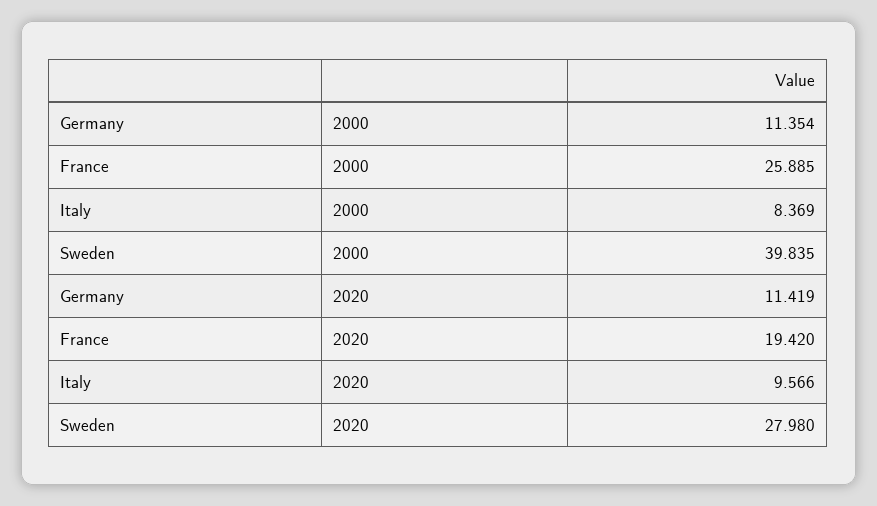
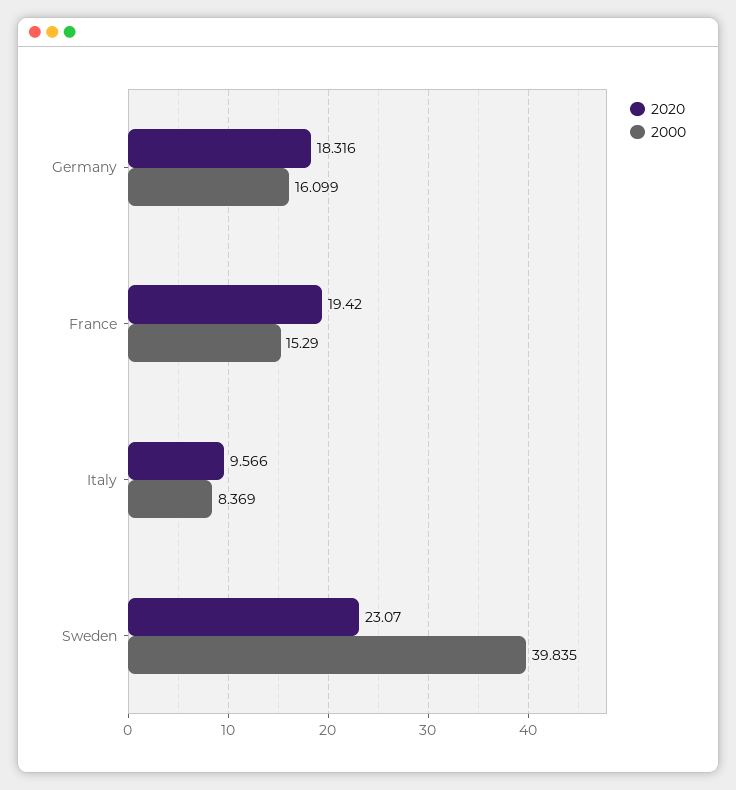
  {
    "2000": {
-     "Germany": 11.354,
+     "Germany": 16.099,
-     "France": 25.885,
+     "France": 15.29,
      "Italy": 8.369,
      "Sweden": 39.835
    },
    "2020": {
-     "Germany": 11.419,
+     "Germany": 18.316,
      "France": 19.42,
      "Italy": 9.566,
-     "Sweden": 27.98
+     "Sweden": 23.07
    }
  }

